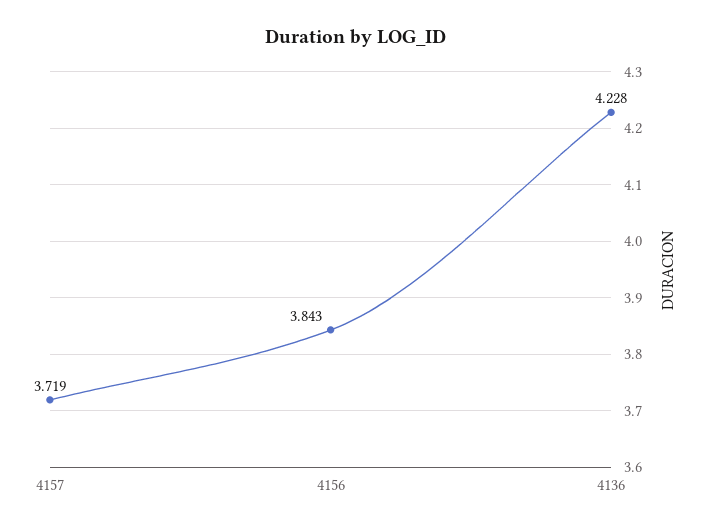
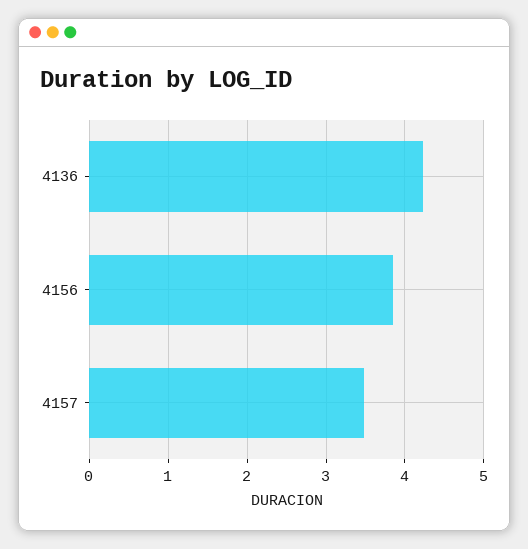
  {
-   "4157": 3.719,
+   "4157": 3.5,
    "4156": 3.843,
    "4136": 4.228
  }

